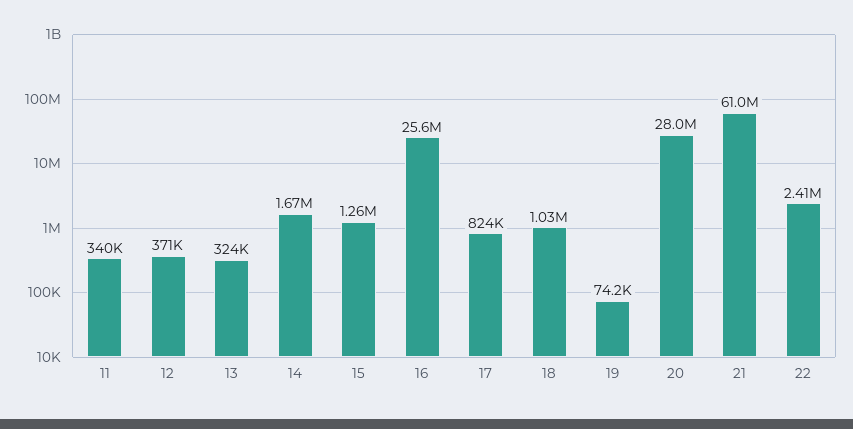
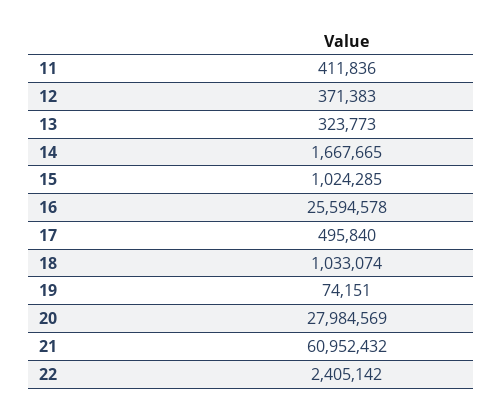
  {
-   "11": 340000,
+   "11": 411836,
    "12": 371383,
    "13": 323773,
    "14": 1667665,
-   "15": 1260000,
+   "15": 1024285,
    "16": 25594578,
-   "17": 824000,
+   "17": 495840,
    "18": 1033074,
    "19": 74151,
    "20": 27984569,
    "21": 60952432,
    "22": 2405142
  }

